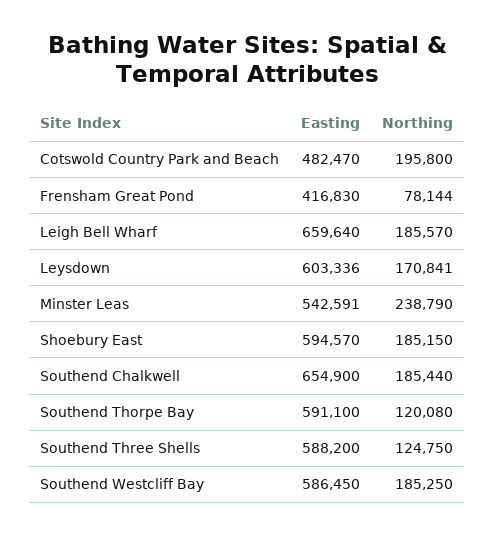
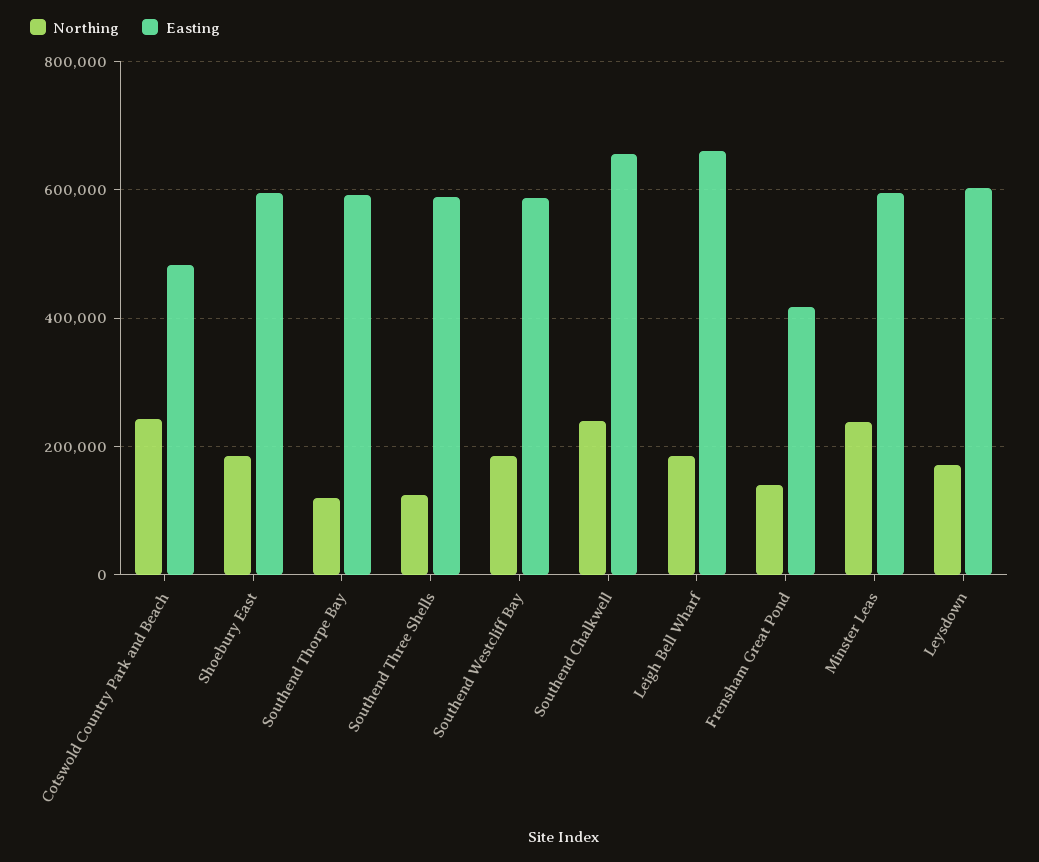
  {
    "Easting": {
      "Cotswold Country Park and Beach": 482470,
      "Frensham Great Pond": 416830,
      "Leigh Bell Wharf": 659640,
      "Leysdown": 603336,
-     "Minster Leas": 542591,
+     "Minster Leas": 600000,
      "Shoebury East": 594570,
      "Southend Chalkwell": 654900,
      "Southend Thorpe Bay": 591100,
      "Southend Three Shells": 588200,
      "Southend Westcliff Bay": 586450
    },
    "Northing": {
-     "Cotswold Country Park and Beach": 195800,
+     "Cotswold Country Park and Beach": 240000,
-     "Frensham Great Pond": 78144,
+     "Frensham Great Pond": 140000,
      "Leigh Bell Wharf": 185570,
      "Leysdown": 170841,
      "Minster Leas": 238790,
      "Shoebury East": 185150,
-     "Southend Chalkwell": 185440,
+     "Southend Chalkwell": 240000,
      "Southend Thorpe Bay": 120080,
      "Southend Three Shells": 124750,
      "Southend Westcliff Bay": 185250
    }
  }

